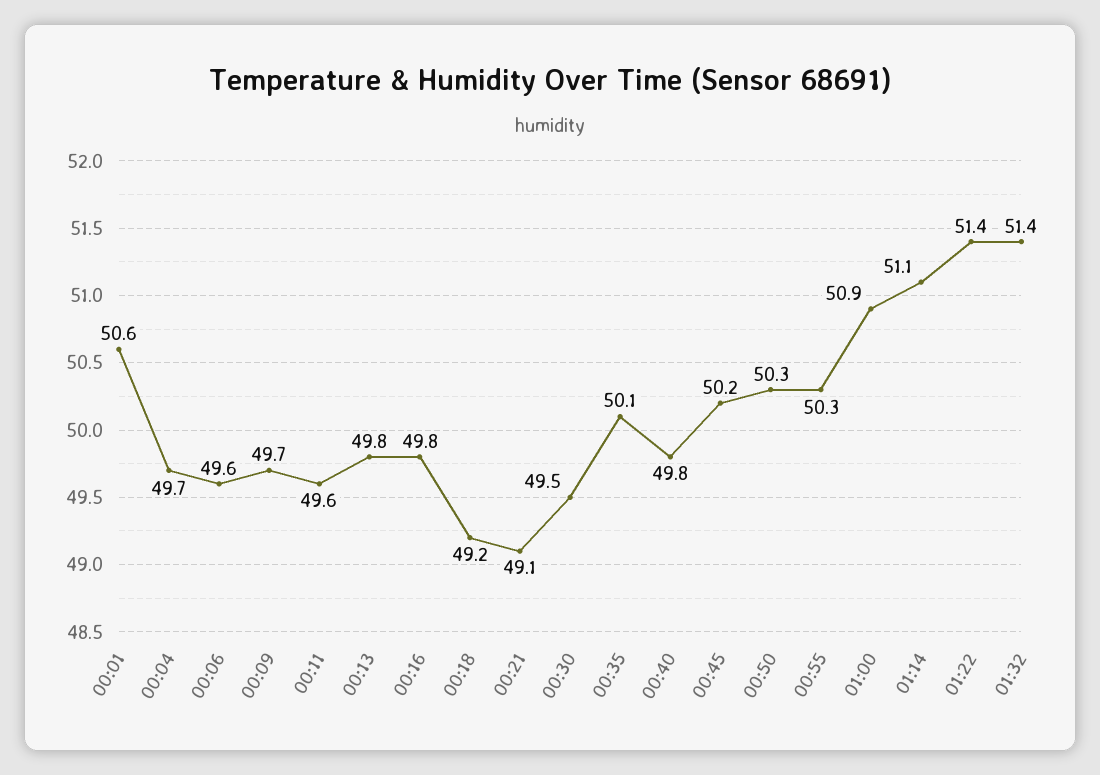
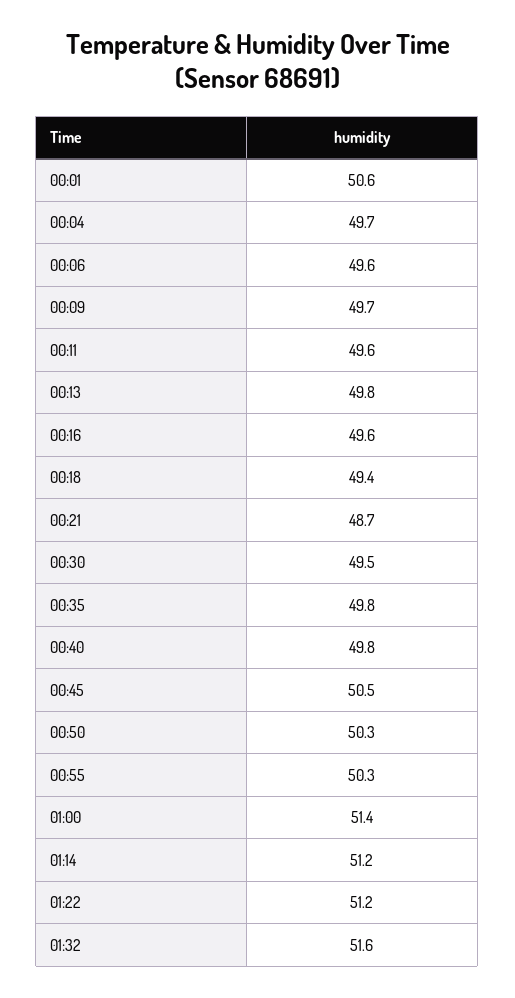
  {
    "00:01": 50.6,
    "00:04": 49.7,
    "00:06": 49.6,
    "00:09": 49.7,
    "00:11": 49.6,
    "00:13": 49.8,
-   "00:16": 49.8,
+   "00:16": 49.6,
-   "00:18": 49.2,
+   "00:18": 49.4,
-   "00:21": 49.1,
+   "00:21": 48.7,
    "00:30": 49.5,
-   "00:35": 50.1,
+   "00:35": 49.8,
    "00:40": 49.8,
-   "00:45": 50.2,
+   "00:45": 50.5,
    "00:50": 50.3,
    "00:55": 50.3,
-   "01:00": 50.9,
+   "01:00": 51.4,
-   "01:14": 51.1,
+   "01:14": 51.2,
-   "01:22": 51.4,
+   "01:22": 51.2,
-   "01:32": 51.4
+   "01:32": 51.6
  }

